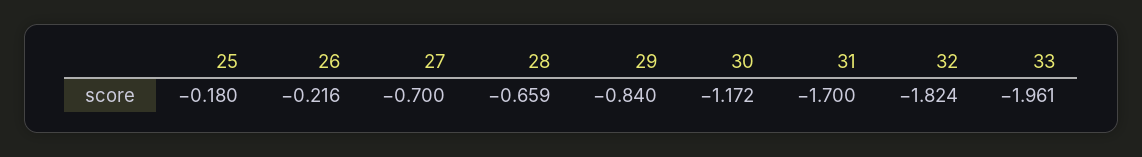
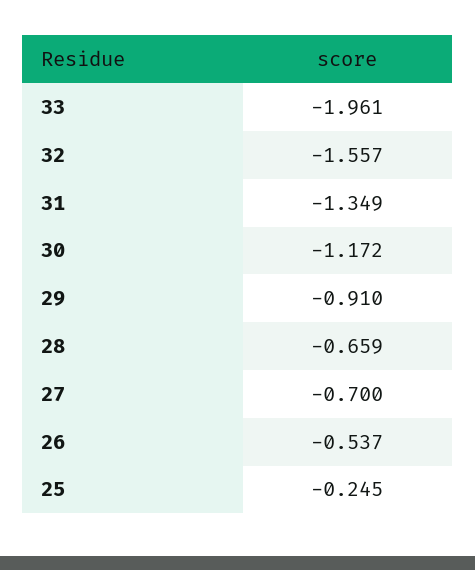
  {
-   "25": -0.18,
+   "25": -0.245,
-   "26": -0.216,
+   "26": -0.537,
    "27": -0.7,
    "28": -0.659,
-   "29": -0.84,
+   "29": -0.91,
    "30": -1.172,
-   "31": -1.7,
+   "31": -1.349,
-   "32": -1.824,
+   "32": -1.557,
    "33": -1.961
  }

